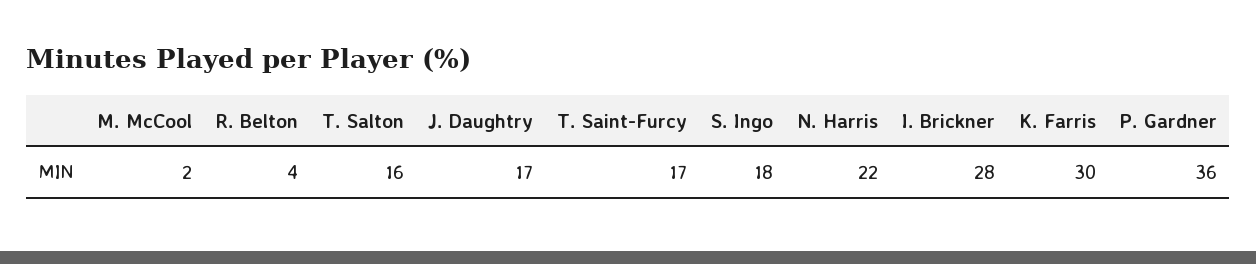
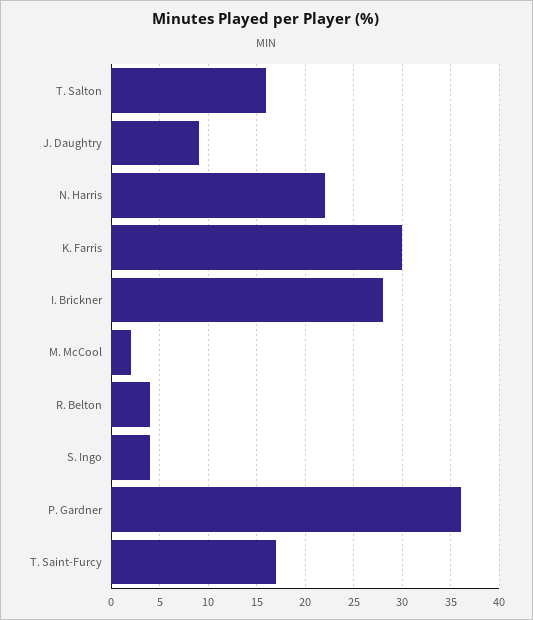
  {
    "M. McCool": 2,
    "R. Belton": 4,
    "T. Salton": 16,
-   "J. Daughtry": 17,
+   "J. Daughtry": 9,
    "T. Saint-Furcy": 17,
-   "S. Ingo": 18,
+   "S. Ingo": 4,
    "N. Harris": 22,
    "I. Brickner": 28,
    "K. Farris": 30,
    "P. Gardner": 36
  }

